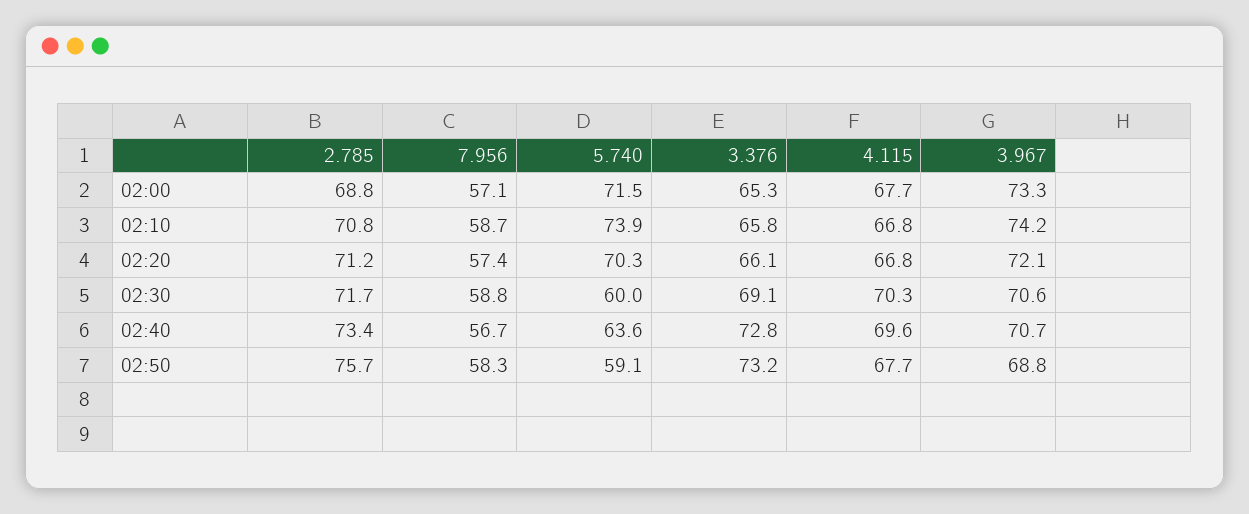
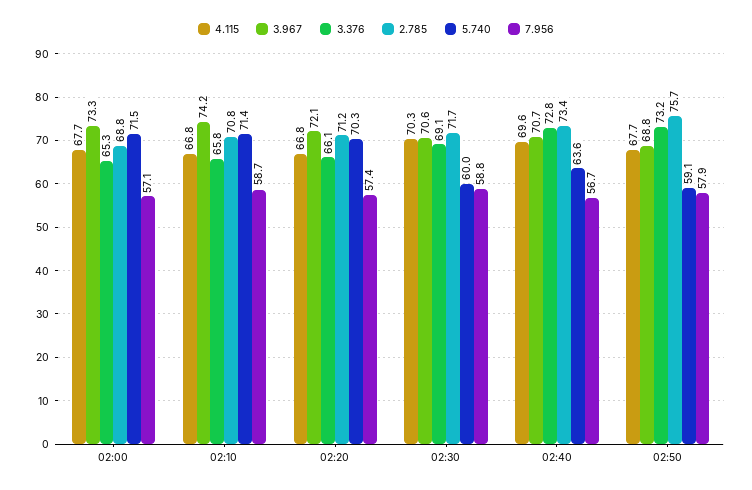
  {
    "2.785": {
      "02:00": 68.8,
      "02:10": 70.8,
      "02:20": 71.2,
      "02:30": 71.7,
      "02:40": 73.4,
      "02:50": 75.7
    },
    "7.956": {
      "02:00": 57.1,
      "02:10": 58.7,
      "02:20": 57.4,
      "02:30": 58.8,
      "02:40": 56.7,
-     "02:50": 58.3
+     "02:50": 57.9
    },
    "5.740": {
      "02:00": 71.5,
-     "02:10": 73.9,
+     "02:10": 71.4,
      "02:20": 70.3,
      "02:30": 60,
      "02:40": 63.6,
      "02:50": 59.1
    },
    "3.376": {
      "02:00": 65.3,
      "02:10": 65.8,
      "02:20": 66.1,
      "02:30": 69.1,
      "02:40": 72.8,
      "02:50": 73.2
    },
    "4.115": {
      "02:00": 67.7,
      "02:10": 66.8,
      "02:20": 66.8,
      "02:30": 70.3,
      "02:40": 69.6,
      "02:50": 67.7
    },
    "3.967": {
      "02:00": 73.3,
      "02:10": 74.2,
      "02:20": 72.1,
      "02:30": 70.6,
      "02:40": 70.7,
      "02:50": 68.8
    }
  }

